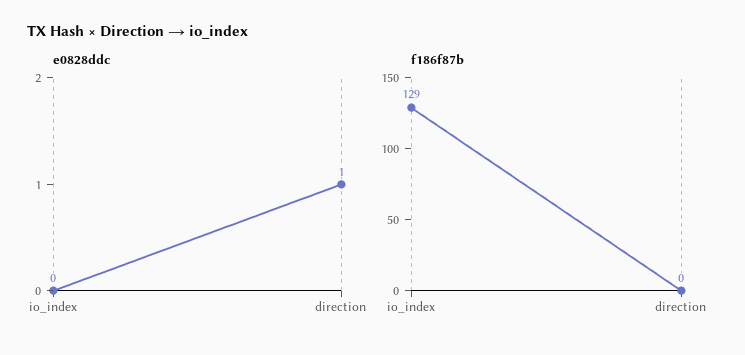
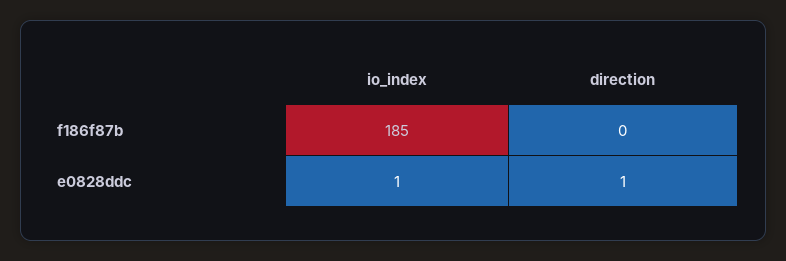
  {
    "e0828ddc": {
-     "io_index": 0,
+     "io_index": 1,
      "direction": 1
    },
    "f186f87b": {
-     "io_index": 129,
+     "io_index": 185,
      "direction": 0
    }
  }

